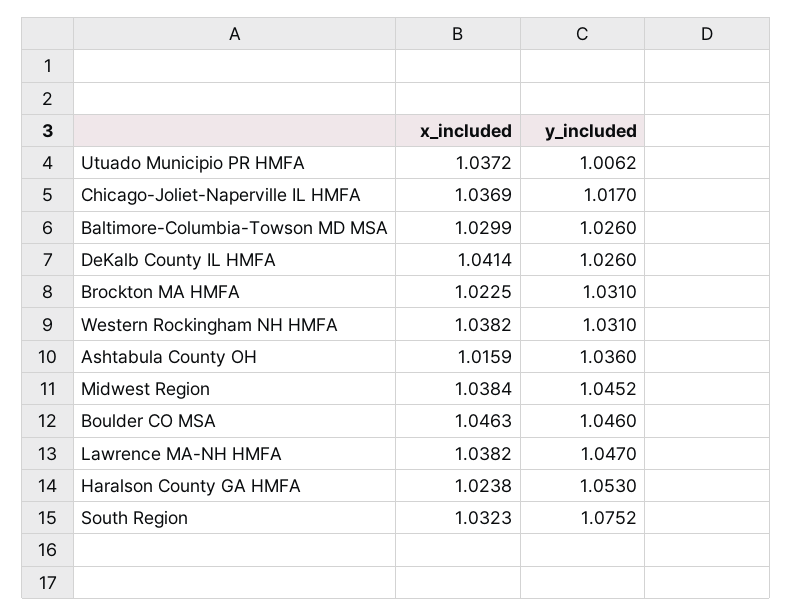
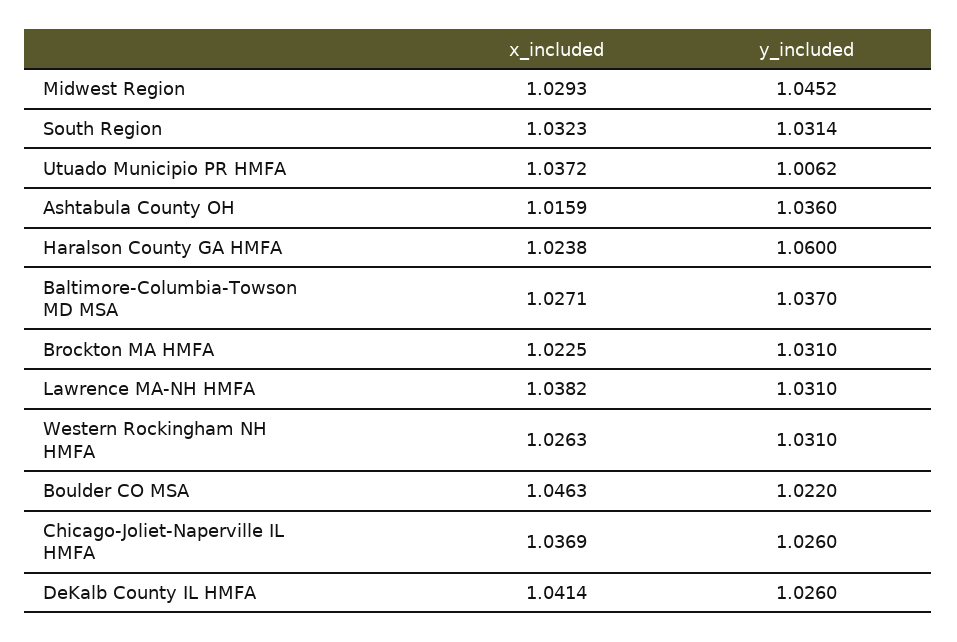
  {
    "x_included": {
      "Utuado Municipio PR HMFA": 1.0372,
      "Chicago-Joliet-Naperville IL HMFA": 1.0369,
-     "Baltimore-Columbia-Towson MD MSA": 1.0299,
+     "Baltimore-Columbia-Towson MD MSA": 1.0271,
      "DeKalb County IL HMFA": 1.0414,
      "Brockton MA HMFA": 1.0225,
-     "Western Rockingham NH HMFA": 1.0382,
+     "Western Rockingham NH HMFA": 1.0263,
      "Ashtabula County OH": 1.0159,
-     "Midwest Region": 1.0384,
+     "Midwest Region": 1.0293,
      "Boulder CO MSA": 1.0463,
      "Lawrence MA-NH HMFA": 1.0382,
      "Haralson County GA HMFA": 1.0238,
      "South Region": 1.0323
    },
    "y_included": {
      "Utuado Municipio PR HMFA": 1.0062,
-     "Chicago-Joliet-Naperville IL HMFA": 1.017,
+     "Chicago-Joliet-Naperville IL HMFA": 1.026,
-     "Baltimore-Columbia-Towson MD MSA": 1.026,
+     "Baltimore-Columbia-Towson MD MSA": 1.037,
      "DeKalb County IL HMFA": 1.026,
      "Brockton MA HMFA": 1.031,
      "Western Rockingham NH HMFA": 1.031,
      "Ashtabula County OH": 1.036,
      "Midwest Region": 1.0452,
-     "Boulder CO MSA": 1.046,
+     "Boulder CO MSA": 1.022,
-     "Lawrence MA-NH HMFA": 1.047,
+     "Lawrence MA-NH HMFA": 1.031,
-     "Haralson County GA HMFA": 1.053,
+     "Haralson County GA HMFA": 1.06,
-     "South Region": 1.0752
+     "South Region": 1.0314
    }
  }

